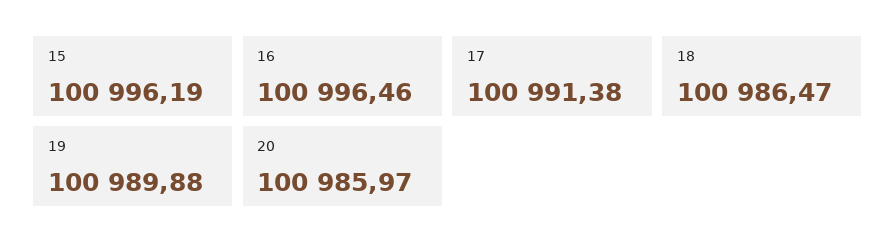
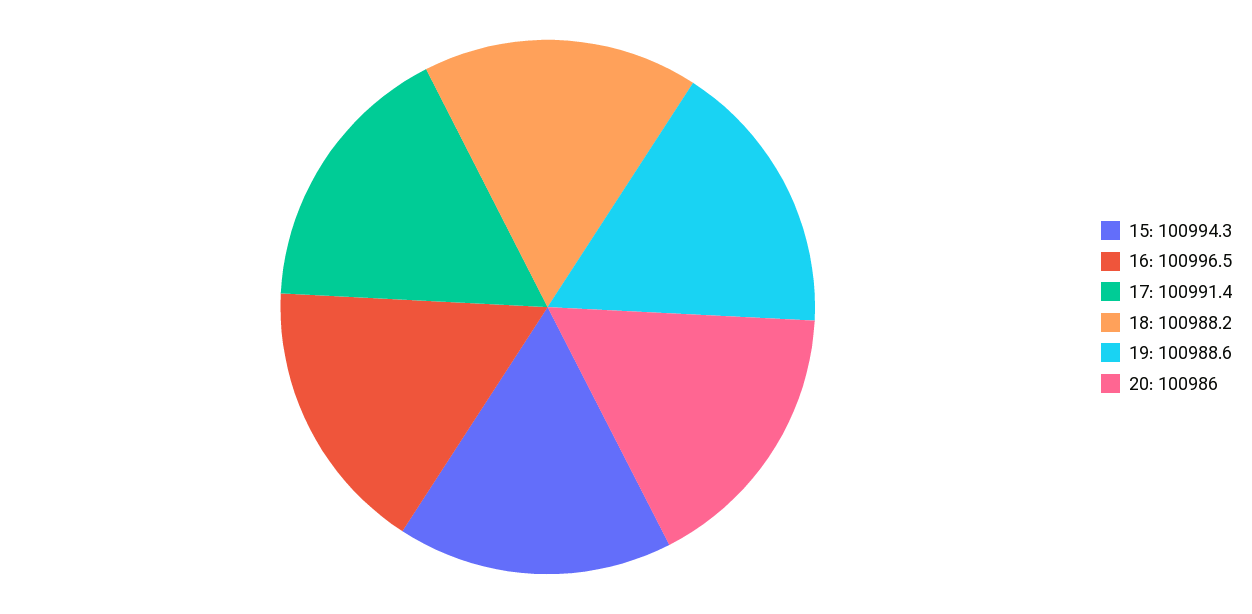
  {
-   "15": 100996.19,
+   "15": 100994.3,
    "16": 100996.46,
    "17": 100991.38,
-   "18": 100986.47,
+   "18": 100988.2,
-   "19": 100989.88,
+   "19": 100988.6,
    "20": 100985.97
  }

